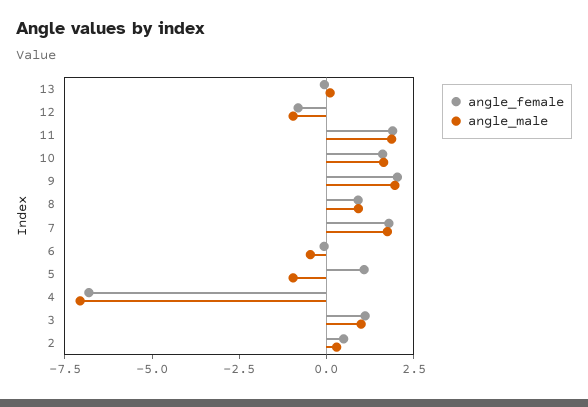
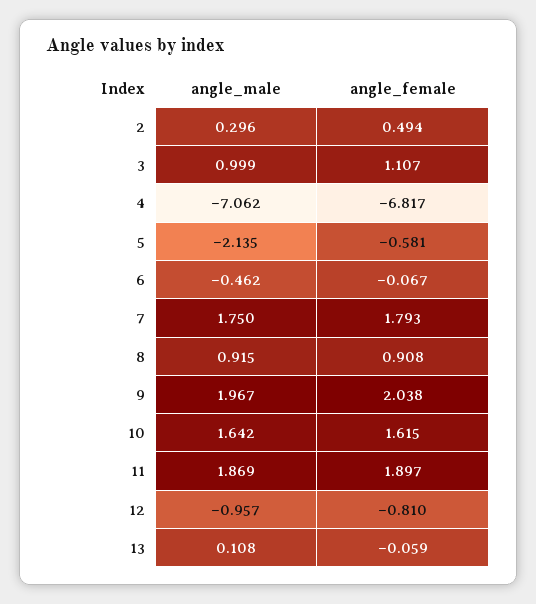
  {
    "angle_female": {
      "13": -0.059,
      "12": -0.81,
      "11": 1.897,
      "10": 1.615,
      "9": 2.038,
      "8": 0.908,
      "7": 1.793,
      "6": -0.067,
-     "5": 1,
+     "5": -0.581,
      "4": -6.817,
      "3": 1.107,
      "2": 0.494
    },
    "angle_male": {
      "13": 0.108,
      "12": -0.957,
      "11": 1.869,
      "10": 1.642,
      "9": 1.967,
      "8": 0.915,
      "7": 1.75,
      "6": -0.462,
-     "5": -1,
+     "5": -2.135,
      "4": -7.062,
      "3": 0.999,
      "2": 0.296
    }
  }

